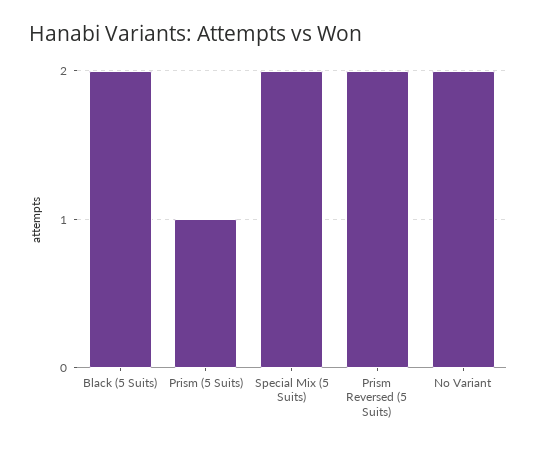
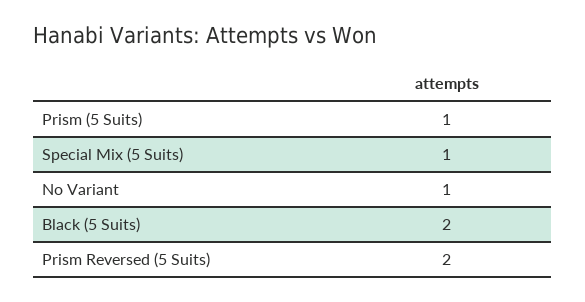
  {
    "Black (5 Suits)": 2,
    "Prism (5 Suits)": 1,
-   "Special Mix (5 Suits)": 2,
+   "Special Mix (5 Suits)": 1,
    "Prism Reversed (5 Suits)": 2,
-   "No Variant": 2
+   "No Variant": 1
  }

